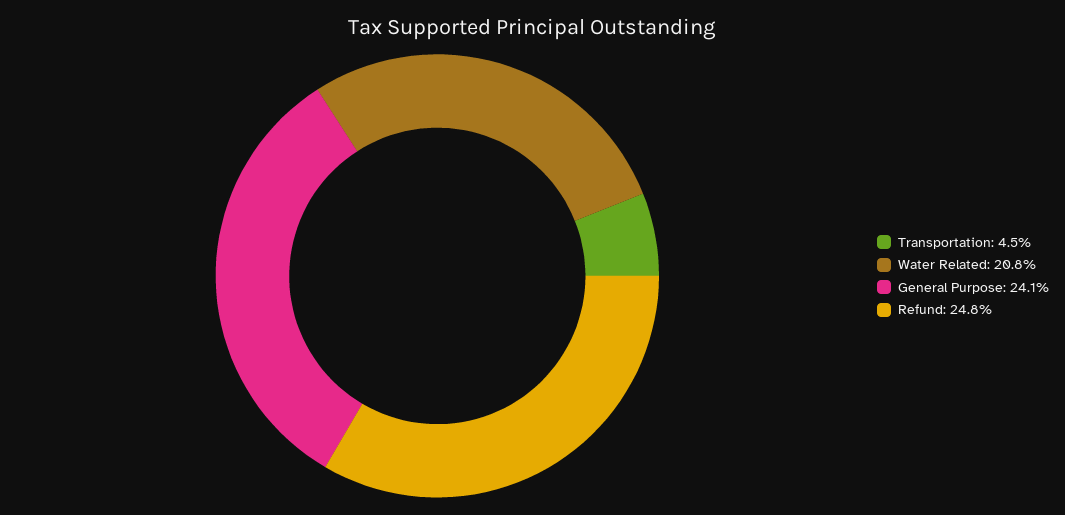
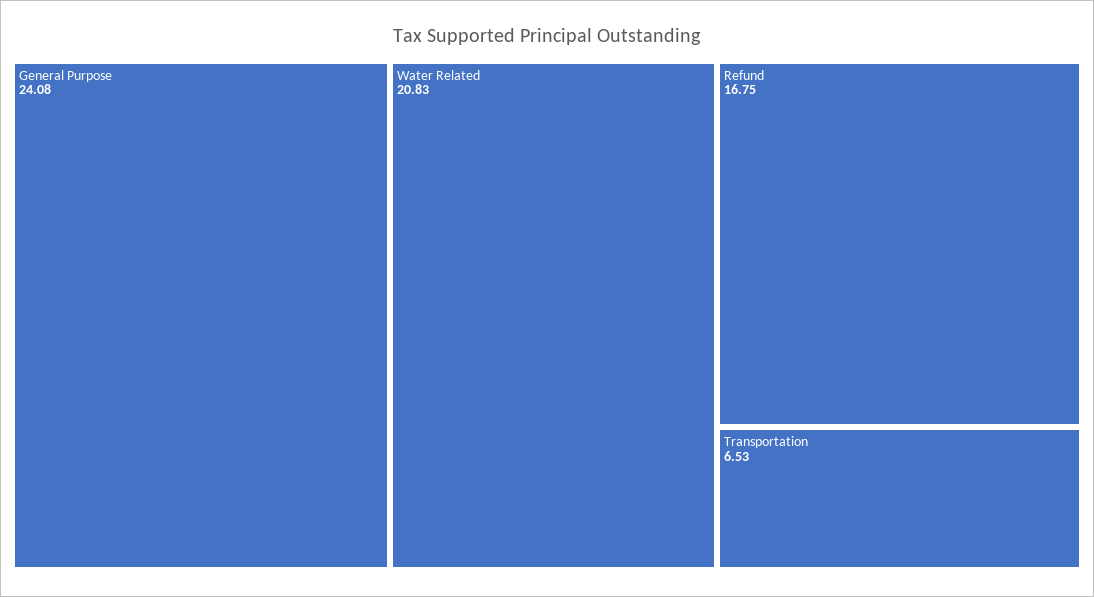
  {
-   "Transportation": 4.5,
+   "Transportation": 6.53,
    "Water Related": 20.83,
    "General Purpose": 24.08,
-   "Refund": 24.8
+   "Refund": 16.75
  }

